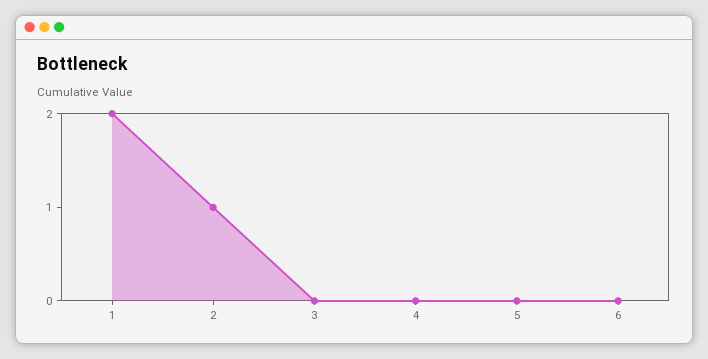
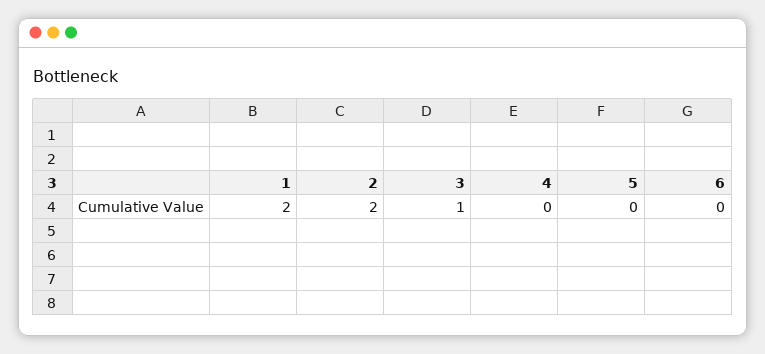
  {
    "1": 2,
-   "2": 1,
+   "2": 2,
-   "3": 0,
+   "3": 1,
    "4": 0,
    "5": 0,
    "6": 0
  }

